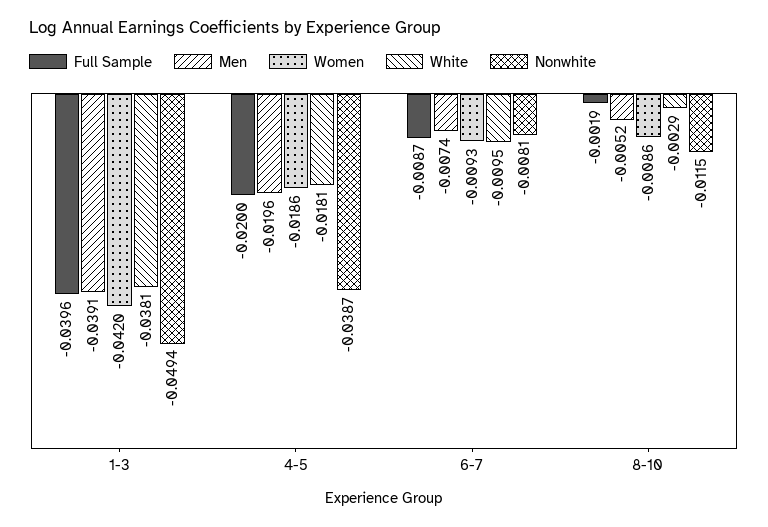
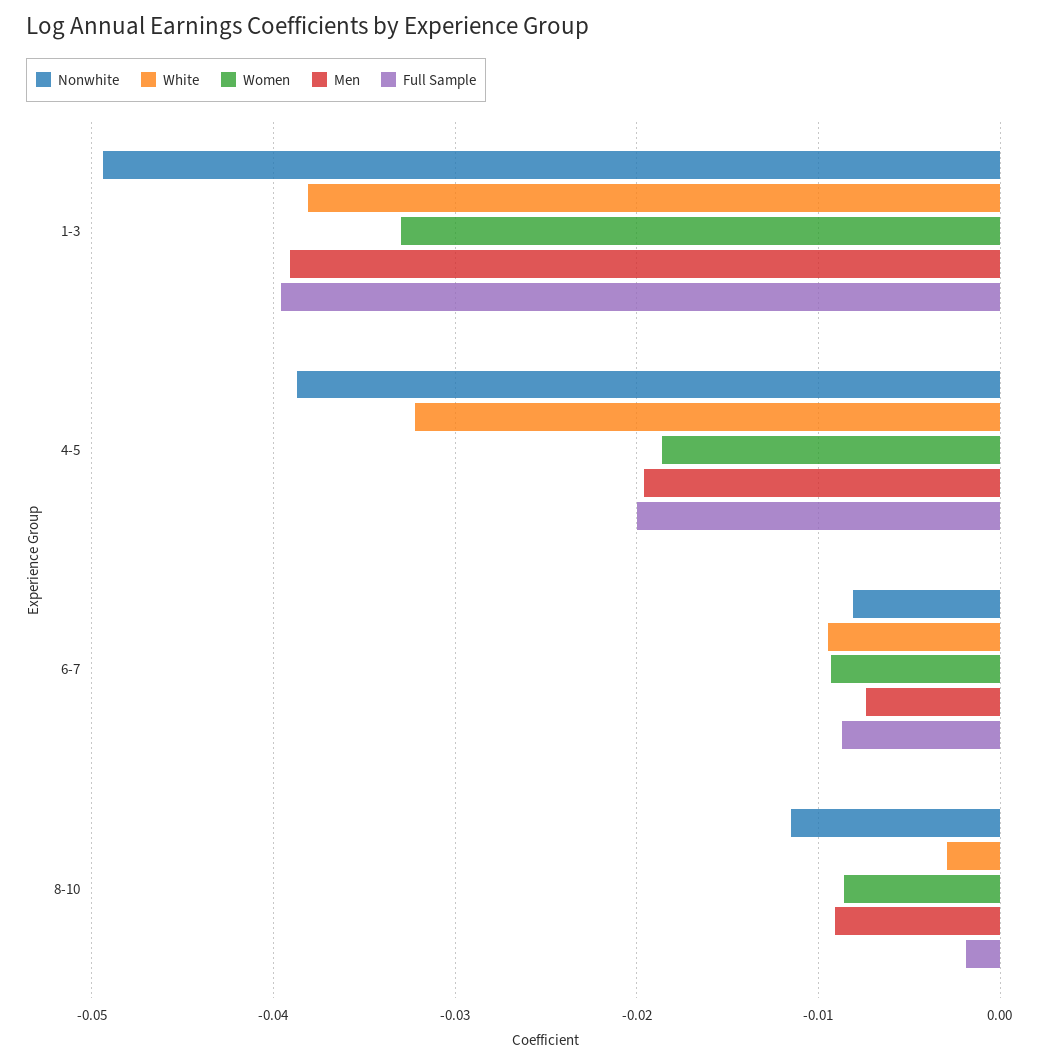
  {
    "Full Sample": {
      "1-3": -0.0396,
      "4-5": -0.02,
      "6-7": -0.0087,
      "8-10": -0.0019
    },
    "Men": {
      "1-3": -0.0391,
      "4-5": -0.0196,
      "6-7": -0.0074,
-     "8-10": -0.0052
+     "8-10": -0.009
    },
    "Women": {
-     "1-3": -0.042,
+     "1-3": -0.033,
      "4-5": -0.0186,
      "6-7": -0.0093,
      "8-10": -0.0086
    },
    "White": {
      "1-3": -0.0381,
-     "4-5": -0.0181,
+     "4-5": -0.032,
      "6-7": -0.0095,
      "8-10": -0.0029
    },
    "Nonwhite": {
      "1-3": -0.0494,
      "4-5": -0.0387,
      "6-7": -0.0081,
      "8-10": -0.0115
    }
  }

